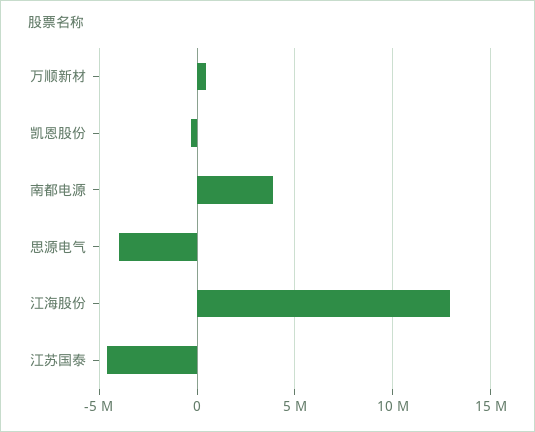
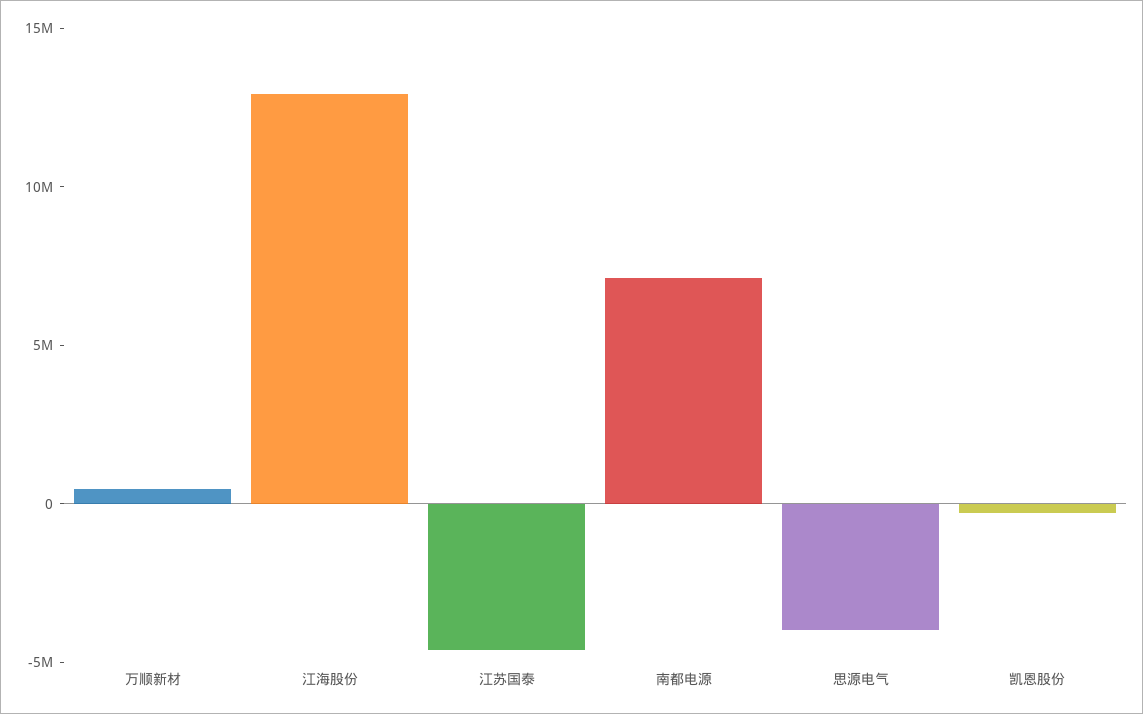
  {
    "万顺新材": 500000,
    "凯恩股份": -500000,
-   "南都电源": 4000000,
+   "南都电源": 7000000,
    "思源电气": -4000000,
    "江海股份": 13000000,
    "江苏国泰": -4500000
  }

